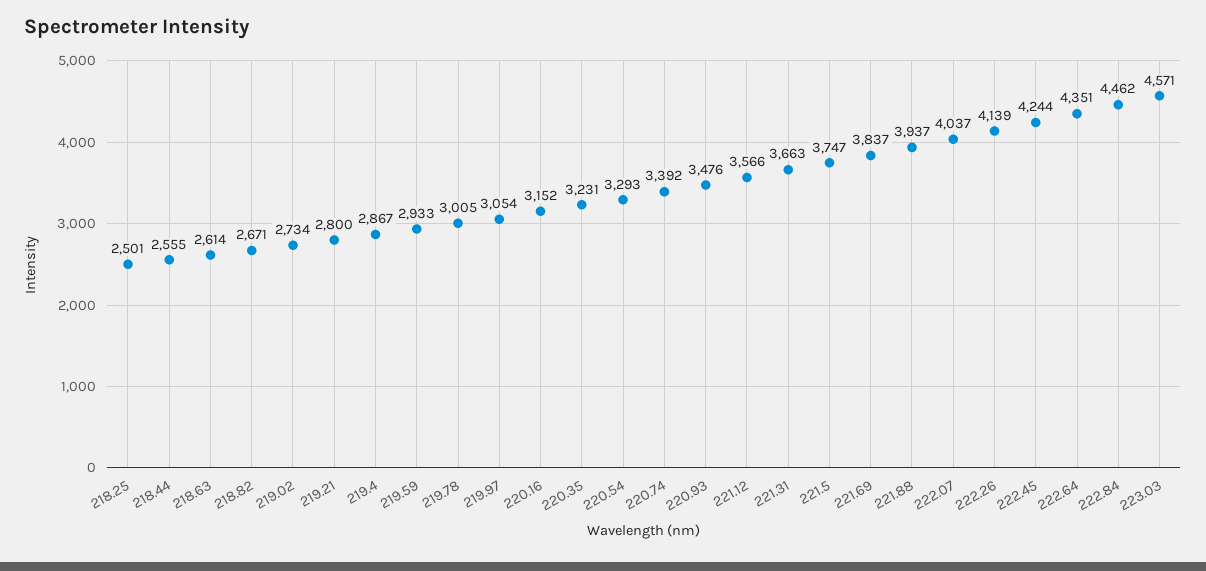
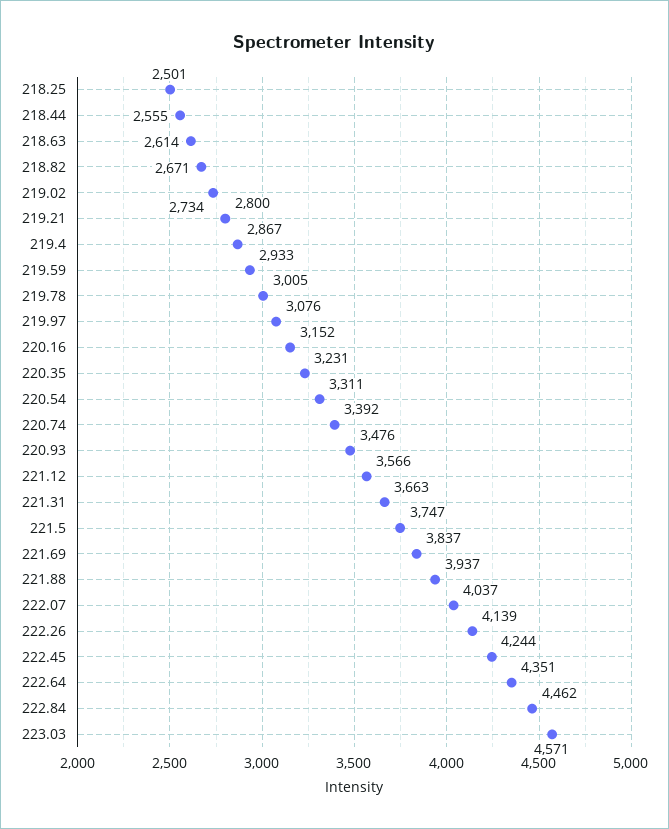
  {
    "218.25": 2501,
    "218.44": 2555,
    "218.63": 2614,
    "218.82": 2671,
    "219.02": 2734,
    "219.21": 2800,
    "219.4": 2867,
    "219.59": 2933,
    "219.78": 3005,
-   "219.97": 3054,
+   "219.97": 3076,
    "220.16": 3152,
    "220.35": 3231,
-   "220.54": 3293,
+   "220.54": 3311,
    "220.74": 3392,
    "220.93": 3476,
    "221.12": 3566,
    "221.31": 3663,
    "221.5": 3747,
    "221.69": 3837,
    "221.88": 3937,
    "222.07": 4037,
    "222.26": 4139,
    "222.45": 4244,
    "222.64": 4351,
    "222.84": 4462,
    "223.03": 4571
  }

